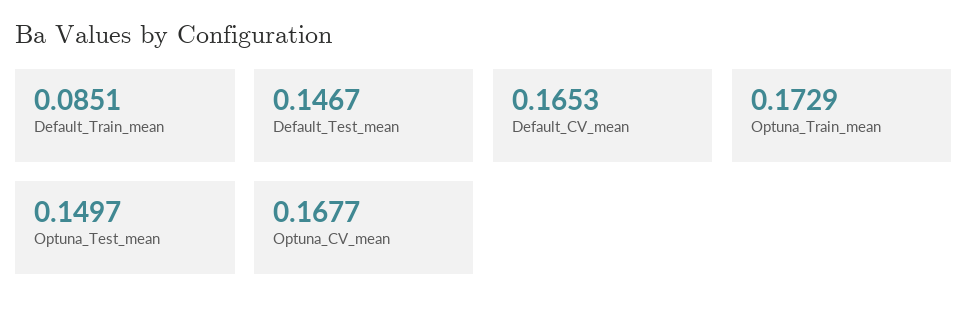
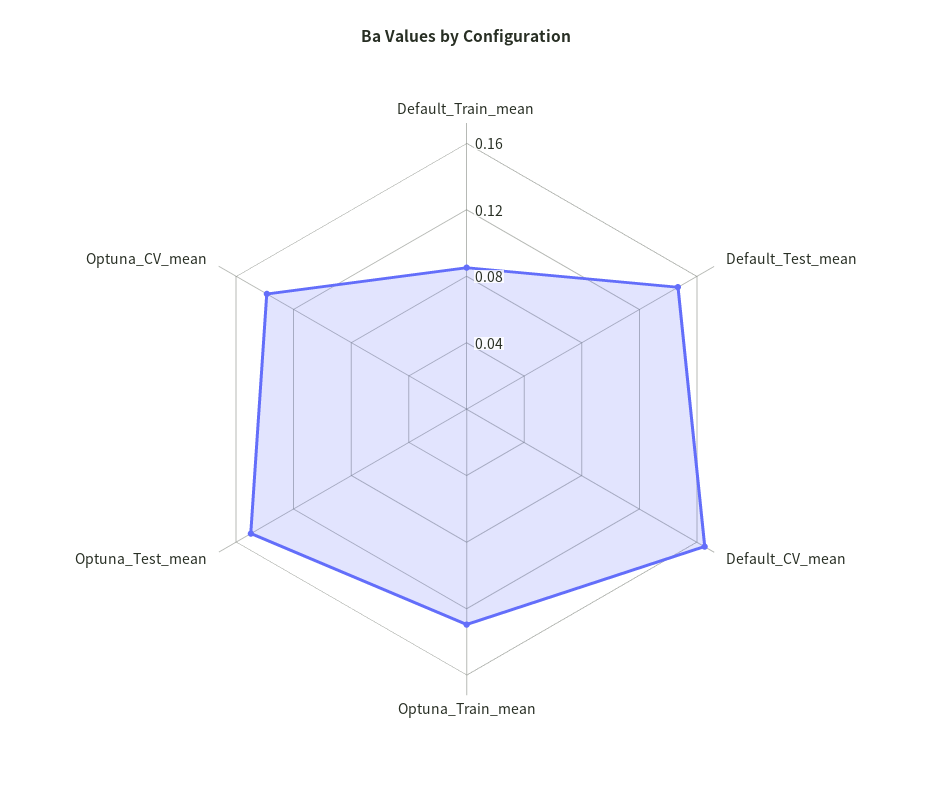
  {
    "Default_Train_mean": 0.0851,
    "Default_Test_mean": 0.1467,
    "Default_CV_mean": 0.1653,
-   "Optuna_Train_mean": 0.1729,
+   "Optuna_Train_mean": 0.13,
    "Optuna_Test_mean": 0.1497,
-   "Optuna_CV_mean": 0.1677
+   "Optuna_CV_mean": 0.14
  }

